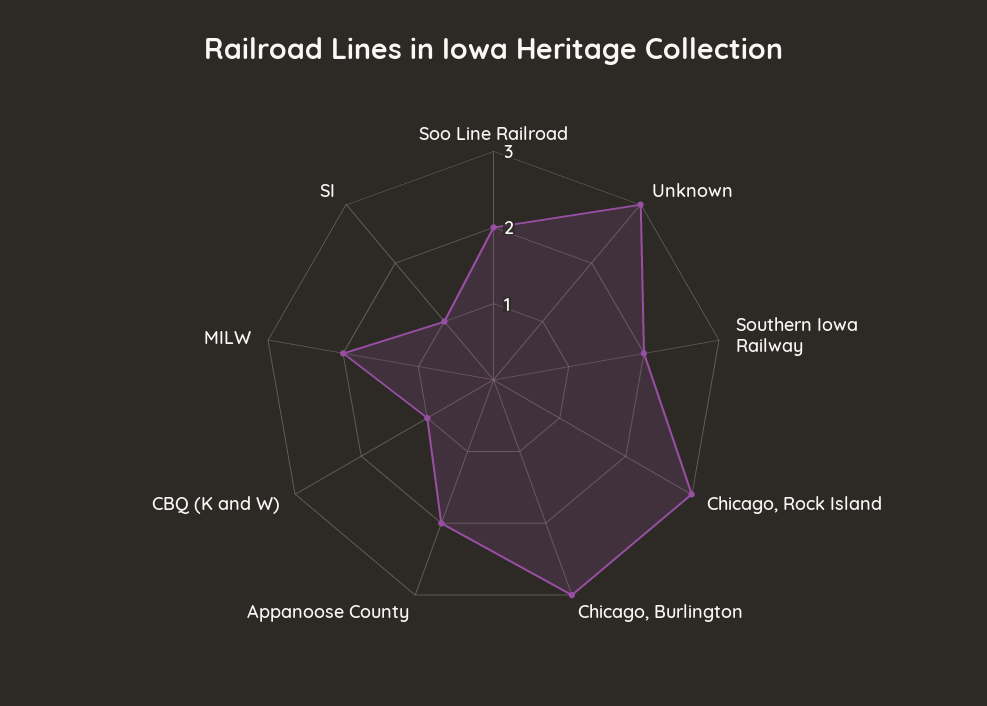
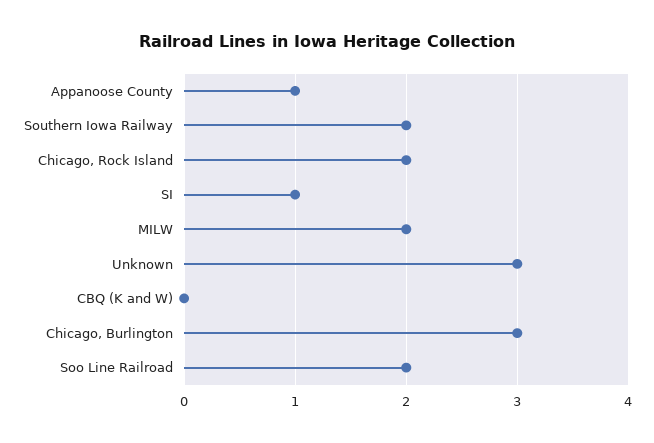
  {
    "Soo Line Railroad": 2,
    "Unknown": 3,
    "Southern Iowa Railway": 2,
-   "Chicago, Rock Island": 3,
+   "Chicago, Rock Island": 2,
    "Chicago, Burlington": 3,
-   "Appanoose County": 2,
+   "Appanoose County": 1,
-   "CBQ (K and W)": 1,
+   "CBQ (K and W)": 0,
    "MILW": 2,
    "SI": 1
  }

